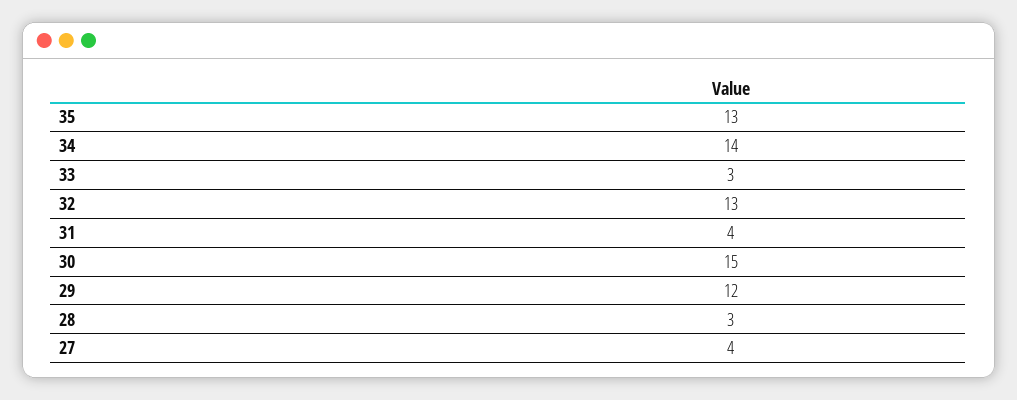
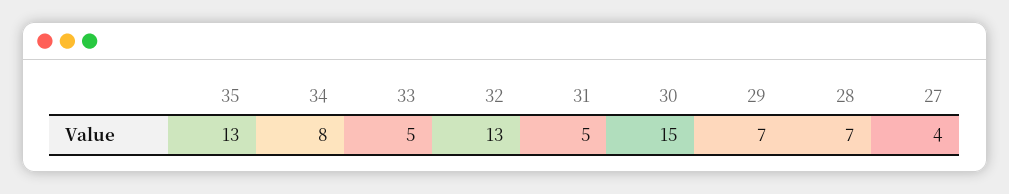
  {
    "35": 13,
-   "34": 14,
+   "34": 8,
-   "33": 3,
+   "33": 5,
    "32": 13,
-   "31": 4,
+   "31": 5,
    "30": 15,
-   "29": 12,
+   "29": 7,
-   "28": 3,
+   "28": 7,
    "27": 4
  }

